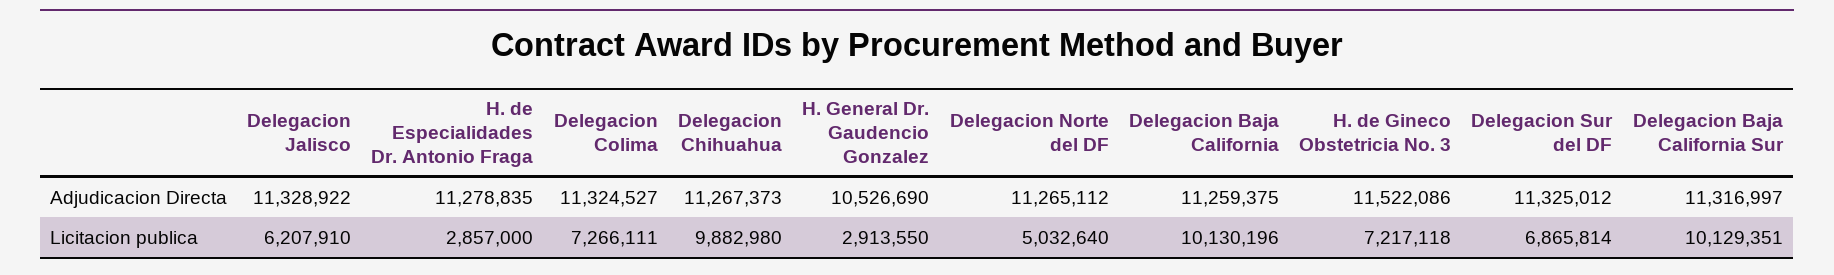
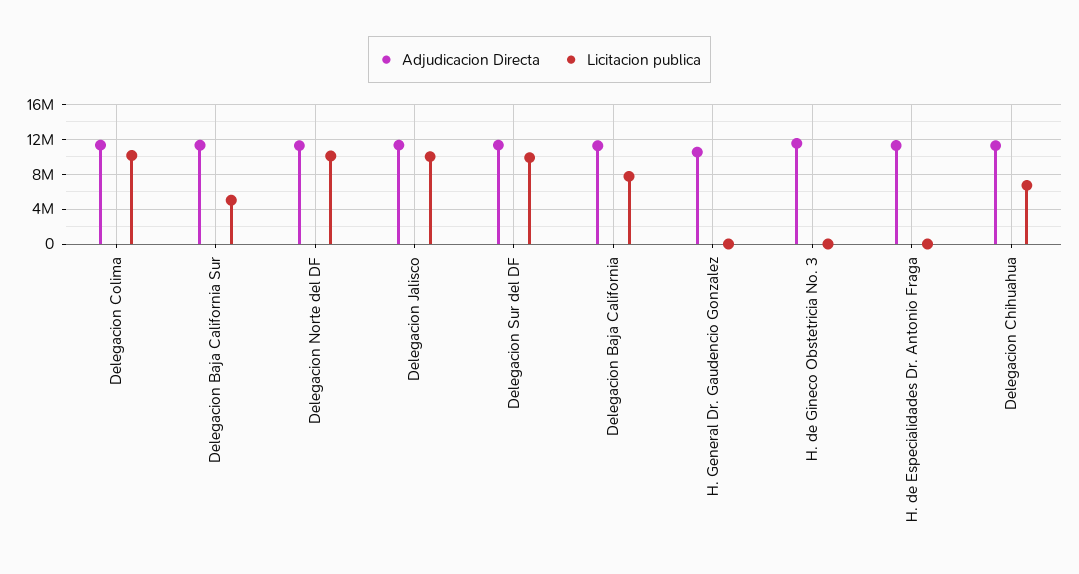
  {
    "Adjudicacion Directa": {
      "Delegacion Jalisco": 11328922,
      "H. de Especialidades Dr. Antonio Fraga": 11278835,
      "Delegacion Colima": 11324527,
      "Delegacion Chihuahua": 11267373,
      "H. General Dr. Gaudencio Gonzalez": 10526690,
      "Delegacion Norte del DF": 11265112,
      "Delegacion Baja California": 11259375,
      "H. de Gineco Obstetricia No. 3": 11522086,
      "Delegacion Sur del DF": 11325012,
      "Delegacion Baja California Sur": 11316997
    },
    "Licitacion publica": {
-     "Delegacion Jalisco": 6207910,
+     "Delegacion Jalisco": 10000000,
-     "H. de Especialidades Dr. Antonio Fraga": 2857000,
+     "H. de Especialidades Dr. Antonio Fraga": 0,
-     "Delegacion Colima": 7266111,
+     "Delegacion Colima": 10000000,
-     "Delegacion Chihuahua": 9882980,
+     "Delegacion Chihuahua": 7000000,
-     "H. General Dr. Gaudencio Gonzalez": 2913550,
+     "H. General Dr. Gaudencio Gonzalez": 0,
-     "Delegacion Norte del DF": 5032640,
+     "Delegacion Norte del DF": 10000000,
-     "Delegacion Baja California": 10130196,
+     "Delegacion Baja California": 8000000,
-     "H. de Gineco Obstetricia No. 3": 7217118,
+     "H. de Gineco Obstetricia No. 3": 0,
-     "Delegacion Sur del DF": 6865814,
+     "Delegacion Sur del DF": 10000000,
-     "Delegacion Baja California Sur": 10129351
+     "Delegacion Baja California Sur": 5000000
    }
  }

